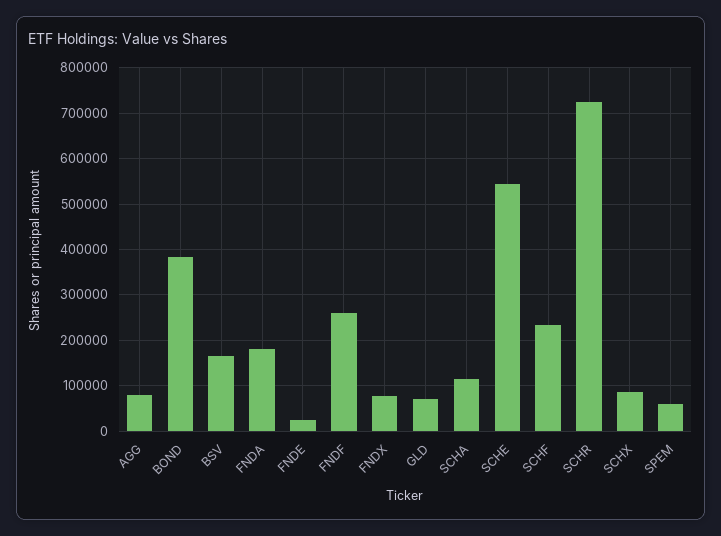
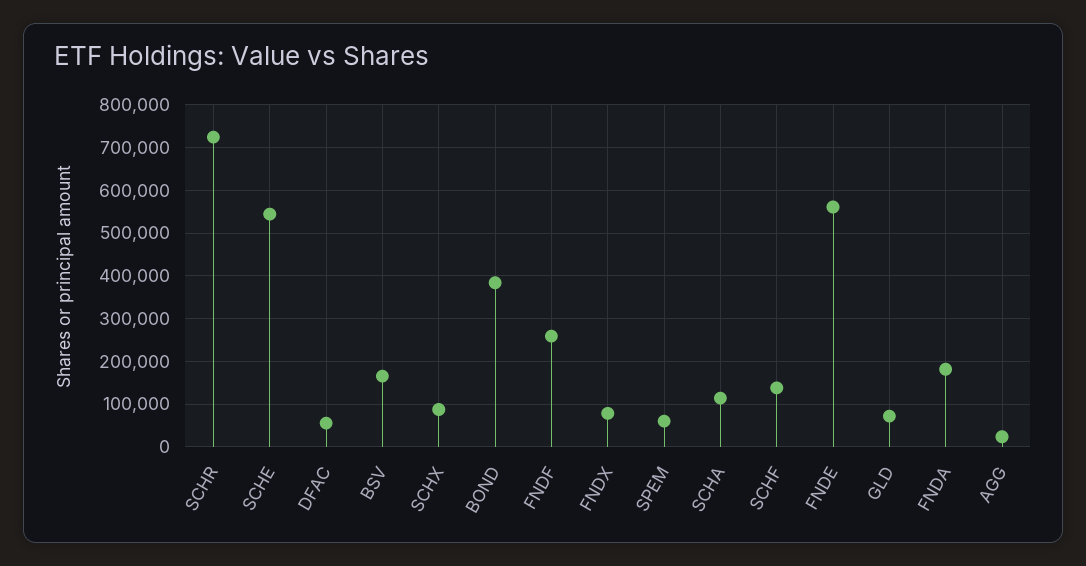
  {
-   "AGG": 80000,
+   "AGG": 20000,
    "BOND": 380000,
    "BSV": 160000,
    "FNDA": 180000,
-   "FNDE": 20000,
+   "FNDE": 560000,
    "FNDF": 260000,
    "FNDX": 80000,
    "GLD": 80000,
    "SCHA": 120000,
    "SCHE": 540000,
-   "SCHF": 240000,
+   "SCHF": 140000,
    "SCHR": 720000,
    "SCHX": 80000,
-   "SPEM": 60000
+   "SPEM": 60000,
+   "DFAC": 60000
  }

